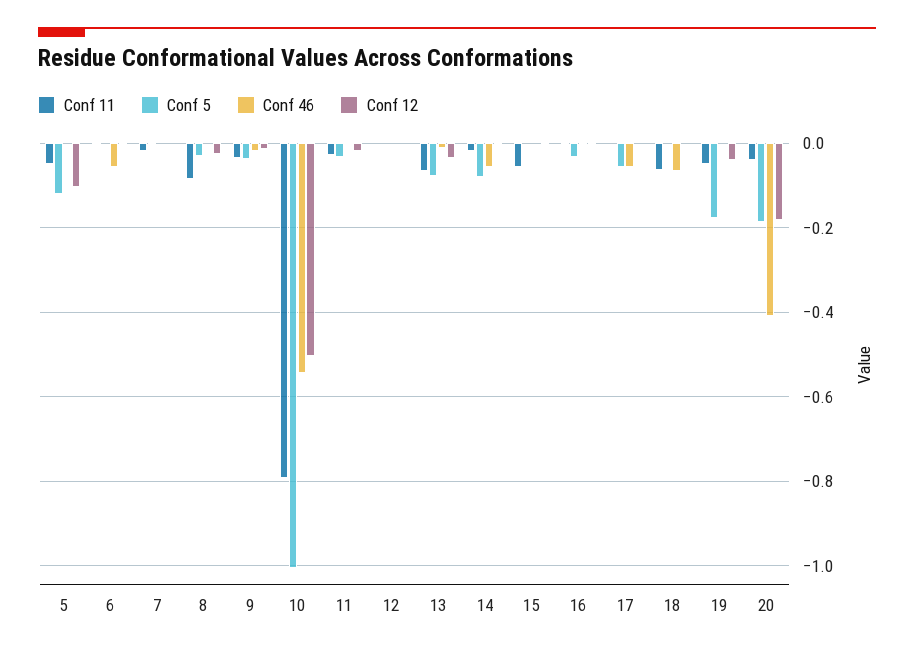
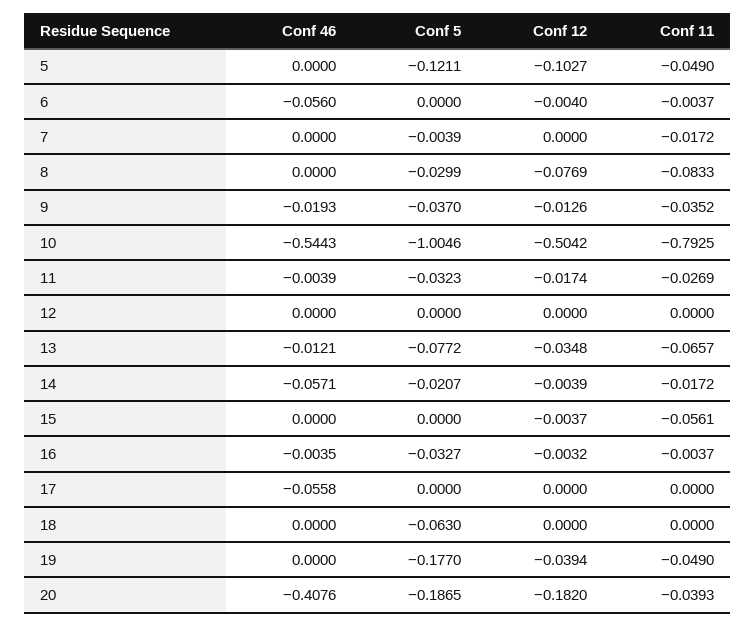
  {
    "Conf 11": {
      "5": -0.049,
      "6": -0.0037,
      "7": -0.0172,
      "8": -0.0833,
      "9": -0.0352,
      "10": -0.7925,
      "11": -0.0269,
      "12": 0,
      "13": -0.0657,
      "14": -0.0172,
      "15": -0.0561,
      "16": -0.0037,
      "17": 0,
-     "18": -0.06,
+     "18": 0,
      "19": -0.049,
      "20": -0.0393
    },
    "Conf 5": {
      "5": -0.1211,
      "6": 0,
      "7": -0.0039,
      "8": -0.0299,
      "9": -0.037,
      "10": -1.0046,
      "11": -0.0323,
      "12": 0,
      "13": -0.0772,
-     "14": -0.08,
+     "14": -0.0207,
      "15": 0,
      "16": -0.0327,
-     "17": -0.06,
+     "17": 0,
-     "18": 0,
+     "18": -0.063,
      "19": -0.177,
      "20": -0.1865
    },
    "Conf 46": {
      "5": 0,
      "6": -0.056,
      "7": 0,
      "8": 0,
      "9": -0.0193,
      "10": -0.5443,
      "11": -0.0039,
      "12": 0,
      "13": -0.0121,
      "14": -0.0571,
      "15": 0,
      "16": -0.0035,
      "17": -0.0558,
-     "18": -0.06,
+     "18": 0,
      "19": 0,
      "20": -0.4076
    },
    "Conf 12": {
      "5": -0.1027,
      "6": -0.004,
      "7": 0,
-     "8": -0.02,
+     "8": -0.0769,
      "9": -0.0126,
      "10": -0.5042,
      "11": -0.0174,
      "12": 0,
      "13": -0.0348,
      "14": -0.0039,
      "15": -0.0037,
      "16": -0.0032,
      "17": 0,
      "18": 0,
      "19": -0.0394,
      "20": -0.182
    }
  }

